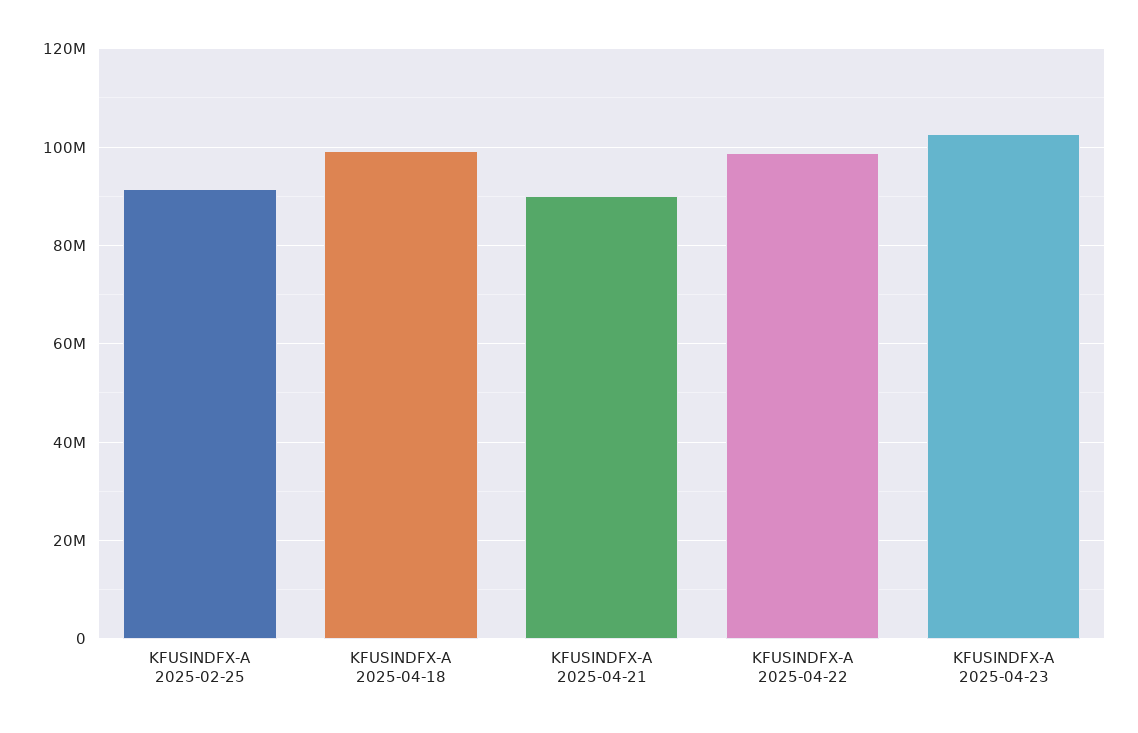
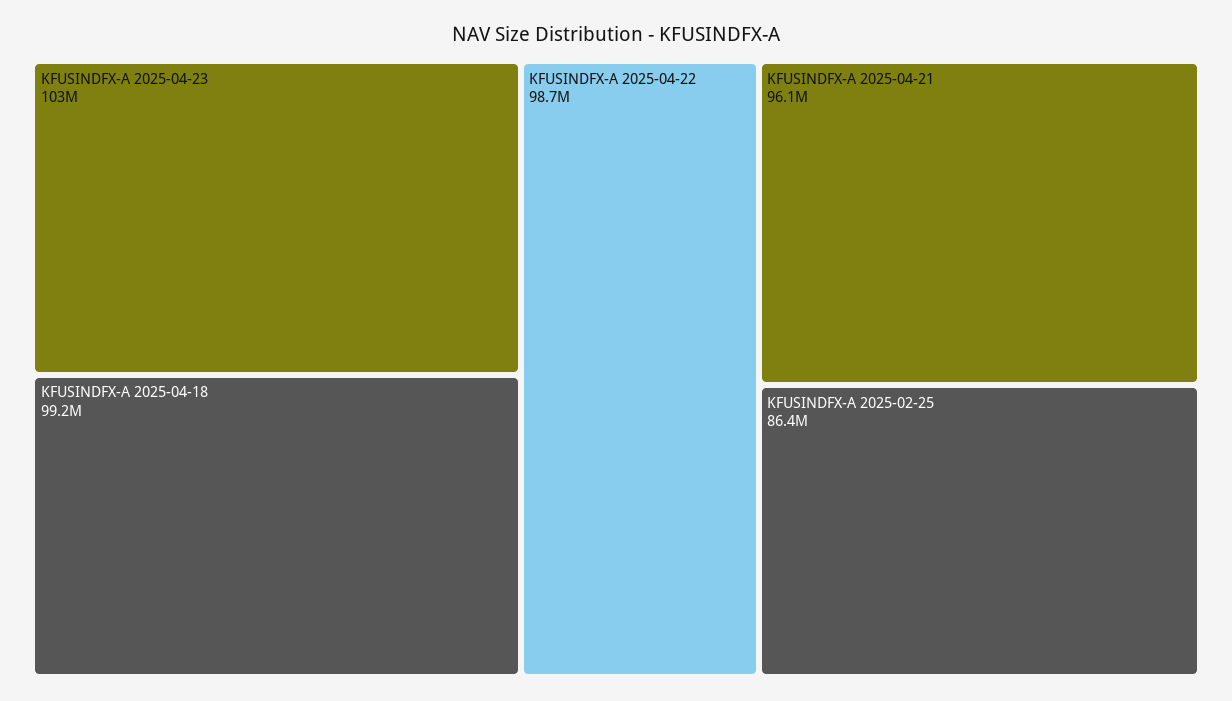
  {
-   "KFUSINDFX-A 2025-02-25": 92000000,
+   "KFUSINDFX-A 2025-02-25": 86400000,
    "KFUSINDFX-A 2025-04-18": 99200000,
-   "KFUSINDFX-A 2025-04-21": 90000000,
+   "KFUSINDFX-A 2025-04-21": 96100000,
    "KFUSINDFX-A 2025-04-22": 98700000,
    "KFUSINDFX-A 2025-04-23": 103000000
  }

